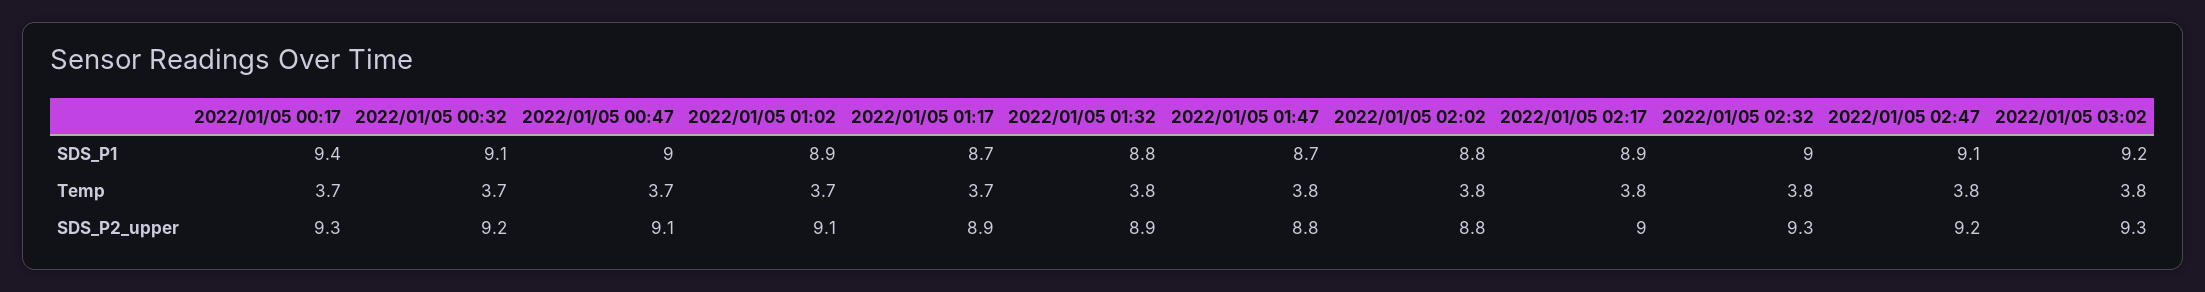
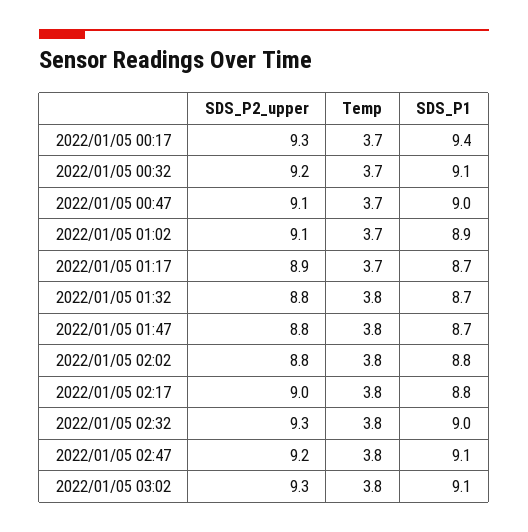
  {
    "2022/01/05 00:17": {
      "SDS_P1": 9.4,
      "Temp": 3.7,
      "SDS_P2_upper": 9.3
    },
    "2022/01/05 00:32": {
      "SDS_P1": 9.1,
      "Temp": 3.7,
      "SDS_P2_upper": 9.2
    },
    "2022/01/05 00:47": {
      "SDS_P1": 9,
      "Temp": 3.7,
      "SDS_P2_upper": 9.1
    },
    "2022/01/05 01:02": {
      "SDS_P1": 8.9,
      "Temp": 3.7,
      "SDS_P2_upper": 9.1
    },
    "2022/01/05 01:17": {
      "SDS_P1": 8.7,
      "Temp": 3.7,
      "SDS_P2_upper": 8.9
    },
    "2022/01/05 01:32": {
-     "SDS_P1": 8.8,
+     "SDS_P1": 8.7,
      "Temp": 3.8,
-     "SDS_P2_upper": 8.9
+     "SDS_P2_upper": 8.8
    },
    "2022/01/05 01:47": {
      "SDS_P1": 8.7,
      "Temp": 3.8,
      "SDS_P2_upper": 8.8
    },
    "2022/01/05 02:02": {
      "SDS_P1": 8.8,
      "Temp": 3.8,
      "SDS_P2_upper": 8.8
    },
    "2022/01/05 02:17": {
-     "SDS_P1": 8.9,
+     "SDS_P1": 8.8,
      "Temp": 3.8,
      "SDS_P2_upper": 9
    },
    "2022/01/05 02:32": {
      "SDS_P1": 9,
      "Temp": 3.8,
      "SDS_P2_upper": 9.3
    },
    "2022/01/05 02:47": {
      "SDS_P1": 9.1,
      "Temp": 3.8,
      "SDS_P2_upper": 9.2
    },
    "2022/01/05 03:02": {
-     "SDS_P1": 9.2,
+     "SDS_P1": 9.1,
      "Temp": 3.8,
      "SDS_P2_upper": 9.3
    }
  }

